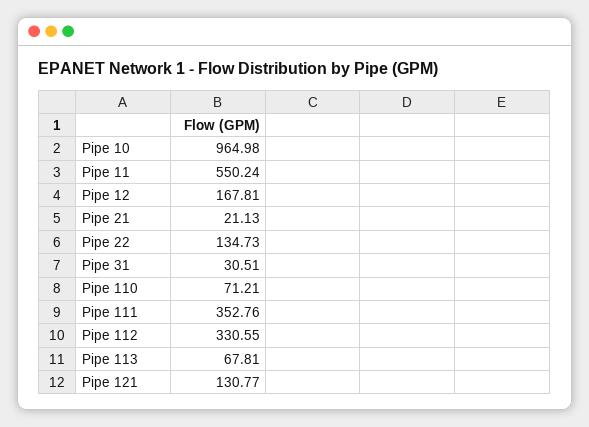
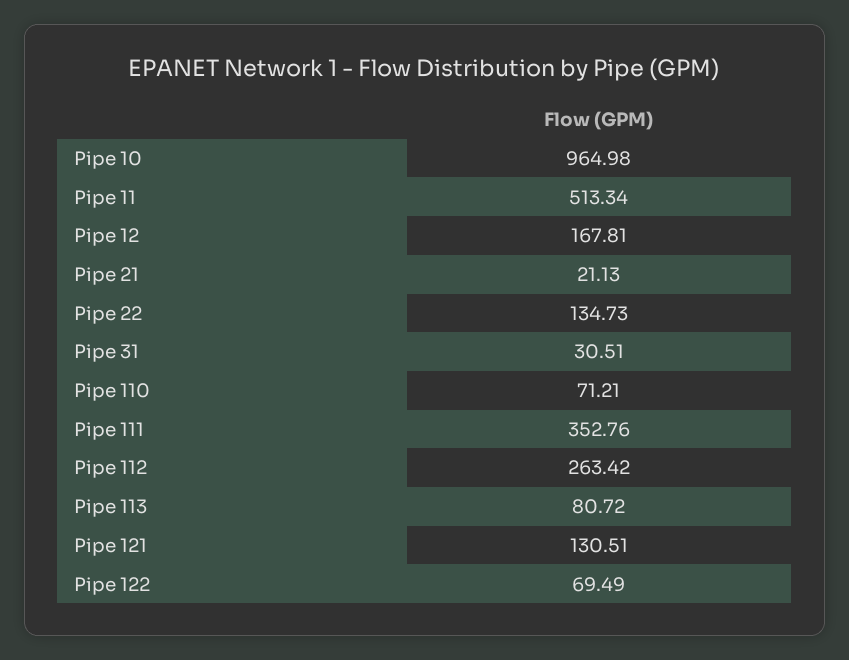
  {
    "Pipe 10": 964.98,
-   "Pipe 11": 550.24,
+   "Pipe 11": 513.34,
    "Pipe 12": 167.81,
    "Pipe 21": 21.13,
    "Pipe 22": 134.73,
    "Pipe 31": 30.51,
    "Pipe 110": 71.21,
    "Pipe 111": 352.76,
-   "Pipe 112": 330.55,
+   "Pipe 112": 263.42,
-   "Pipe 113": 67.81,
+   "Pipe 113": 80.72,
-   "Pipe 121": 130.77
+   "Pipe 121": 130.51,
+   "Pipe 122": 69.49
  }

